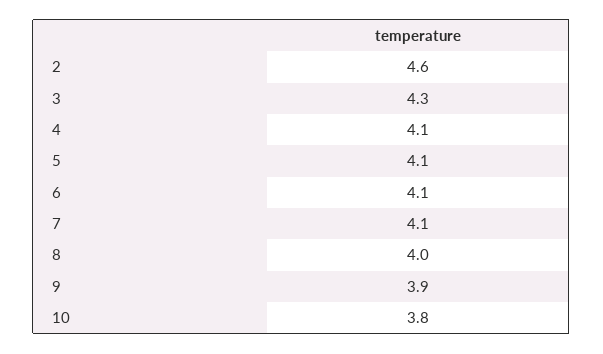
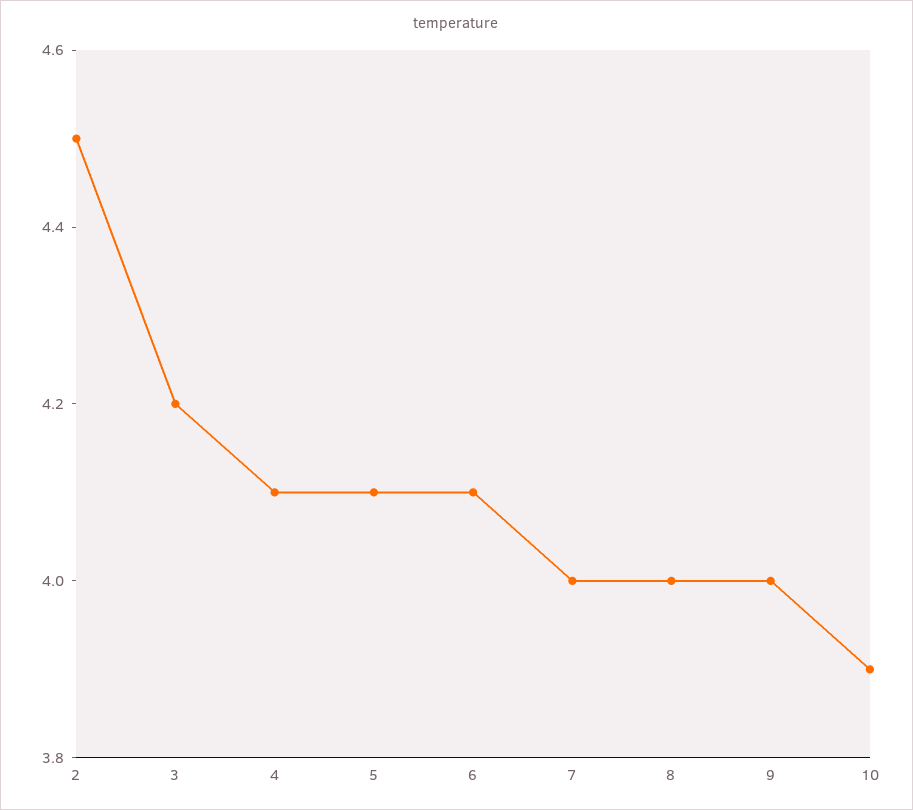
  {
-   "2": 4.6,
+   "2": 4.5,
-   "3": 4.3,
+   "3": 4.2,
    "4": 4.1,
    "5": 4.1,
    "6": 4.1,
-   "7": 4.1,
+   "7": 4,
    "8": 4,
-   "9": 3.9,
+   "9": 4,
-   "10": 3.8
+   "10": 3.9
  }

